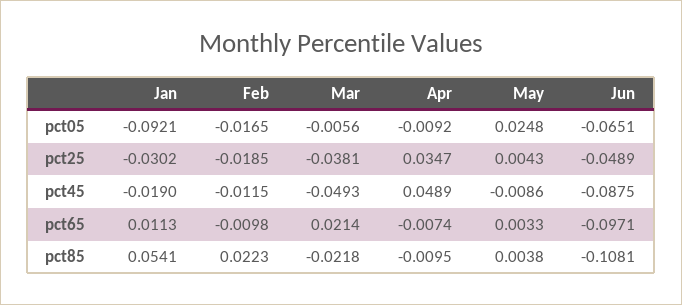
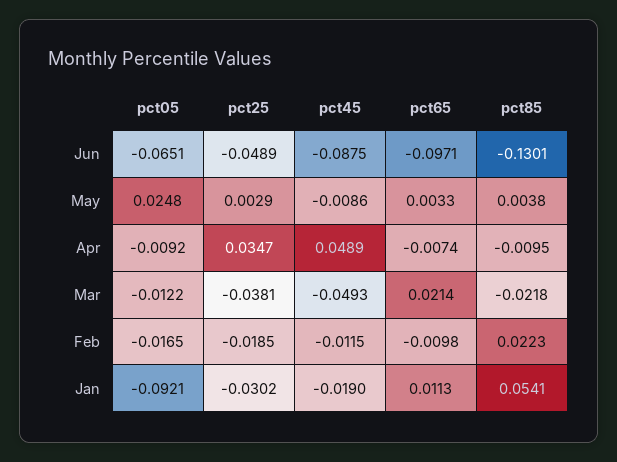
  {
    "Jan": {
      "pct05": -0.0921,
      "pct25": -0.0302,
      "pct45": -0.019,
      "pct65": 0.0113,
      "pct85": 0.0541
    },
    "Feb": {
      "pct05": -0.0165,
      "pct25": -0.0185,
      "pct45": -0.0115,
      "pct65": -0.0098,
      "pct85": 0.0223
    },
    "Mar": {
-     "pct05": -0.0056,
+     "pct05": -0.0122,
      "pct25": -0.0381,
      "pct45": -0.0493,
      "pct65": 0.0214,
      "pct85": -0.0218
    },
    "Apr": {
      "pct05": -0.0092,
      "pct25": 0.0347,
      "pct45": 0.0489,
      "pct65": -0.0074,
      "pct85": -0.0095
    },
    "May": {
      "pct05": 0.0248,
-     "pct25": 0.0043,
+     "pct25": 0.0029,
      "pct45": -0.0086,
      "pct65": 0.0033,
      "pct85": 0.0038
    },
    "Jun": {
      "pct05": -0.0651,
      "pct25": -0.0489,
      "pct45": -0.0875,
      "pct65": -0.0971,
-     "pct85": -0.1081
+     "pct85": -0.1301
    }
  }

